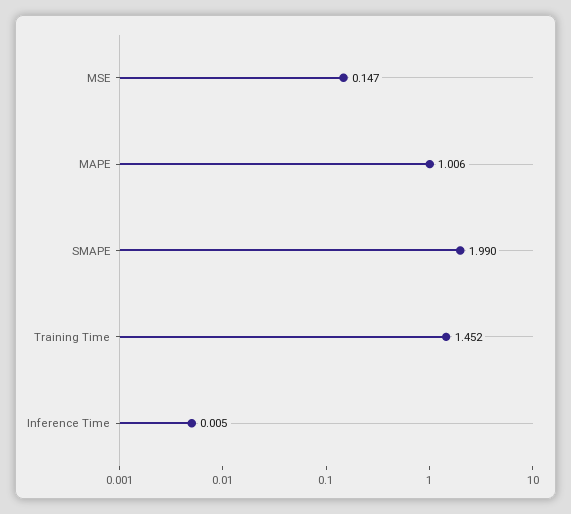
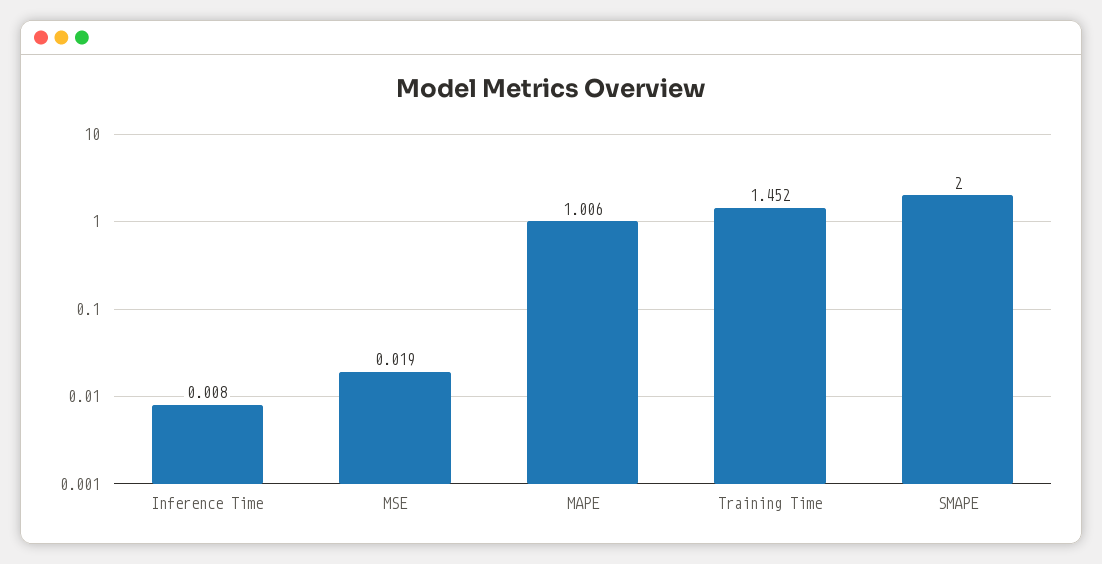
  {
-   "MSE": 0.147,
+   "MSE": 0.019,
    "MAPE": 1.006,
-   "SMAPE": 1.99,
+   "SMAPE": 2,
    "Training Time": 1.452,
-   "Inference Time": 0.005
+   "Inference Time": 0.008
  }

